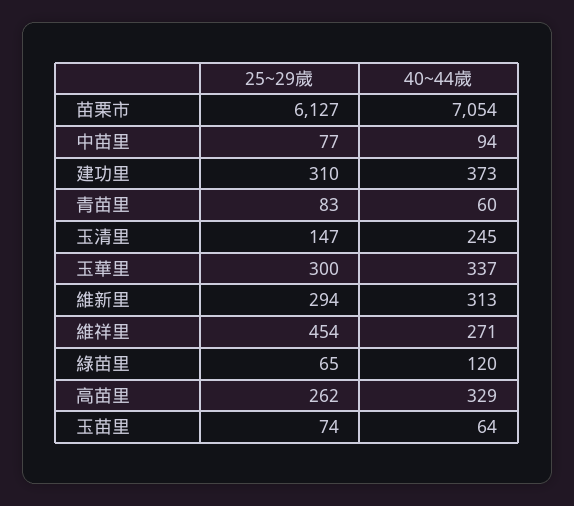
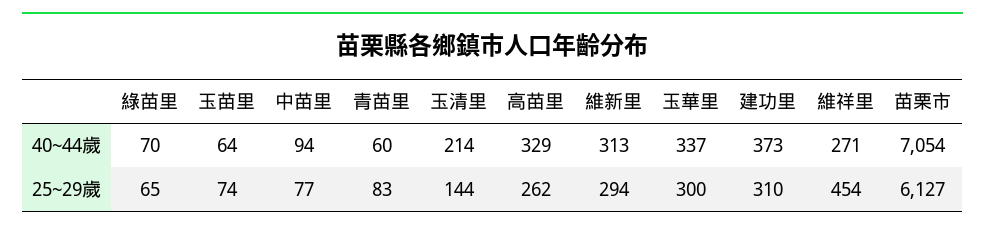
  {
    "25~29歲": {
      "苗栗市": 6127,
      "中苗里": 77,
      "建功里": 310,
      "青苗里": 83,
-     "玉清里": 147,
+     "玉清里": 144,
      "玉華里": 300,
      "維新里": 294,
      "維祥里": 454,
      "綠苗里": 65,
      "高苗里": 262,
      "玉苗里": 74
    },
    "40~44歲": {
      "苗栗市": 7054,
      "中苗里": 94,
      "建功里": 373,
      "青苗里": 60,
-     "玉清里": 245,
+     "玉清里": 214,
      "玉華里": 337,
      "維新里": 313,
      "維祥里": 271,
-     "綠苗里": 120,
+     "綠苗里": 70,
      "高苗里": 329,
      "玉苗里": 64
    }
  }

